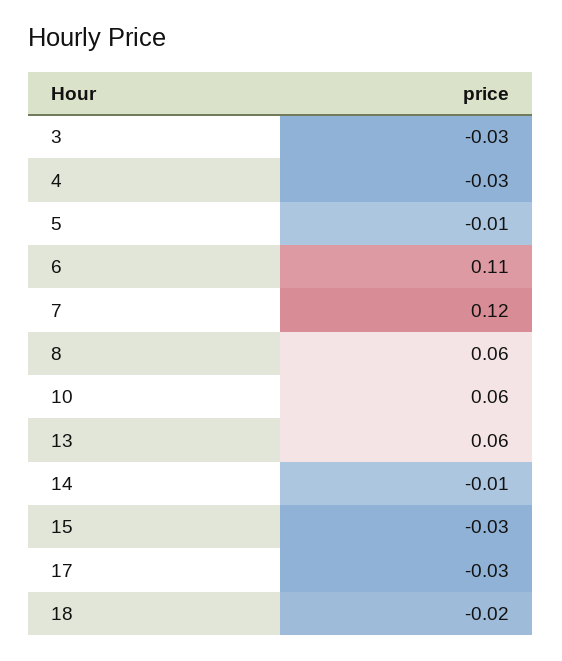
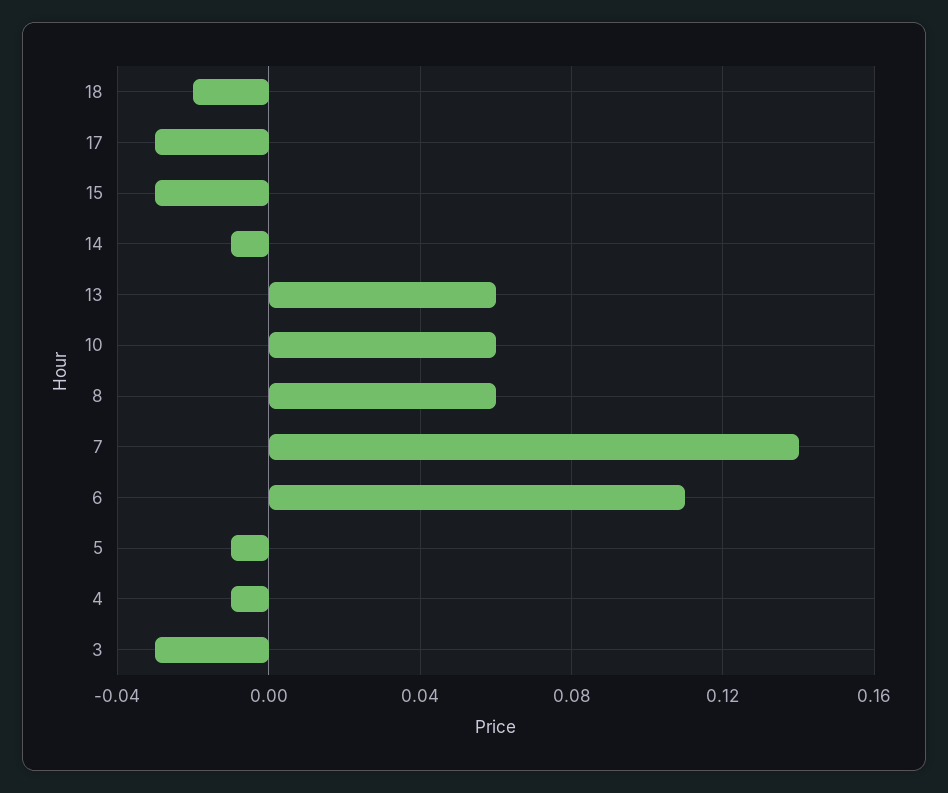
  {
    "3": -0.03,
-   "4": -0.03,
+   "4": -0.01,
    "5": -0.01,
    "6": 0.11,
-   "7": 0.12,
+   "7": 0.14,
    "8": 0.06,
    "10": 0.06,
    "13": 0.06,
    "14": -0.01,
    "15": -0.03,
    "17": -0.03,
    "18": -0.02
  }

